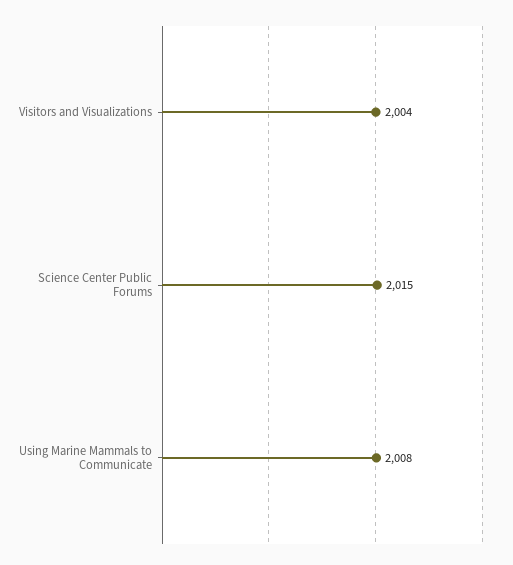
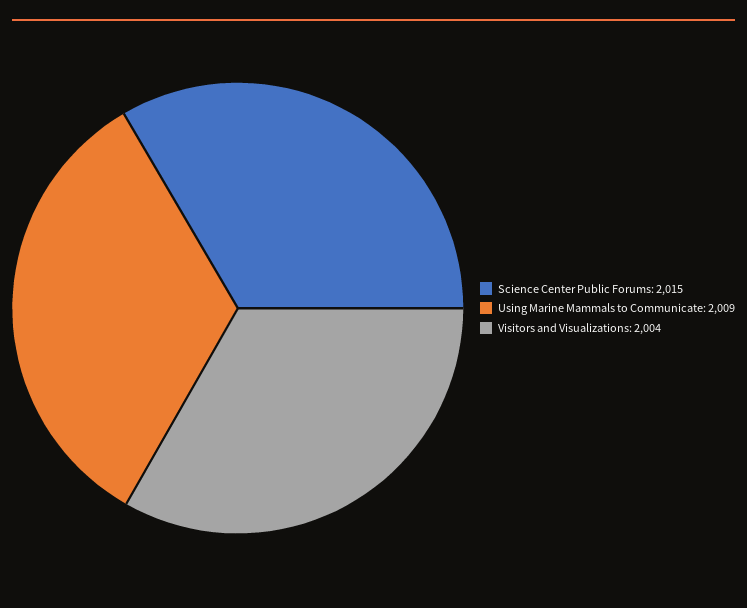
  {
    "Visitors and Visualizations": 2004,
    "Science Center Public Forums": 2015,
-   "Using Marine Mammals to Communicate": 2008
+   "Using Marine Mammals to Communicate": 2009
  }

